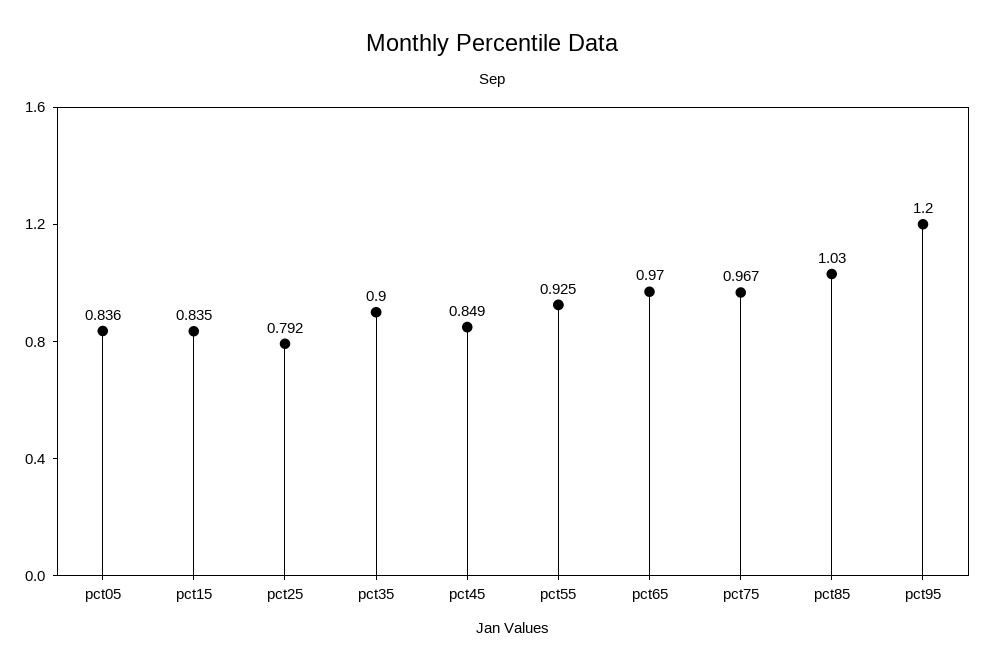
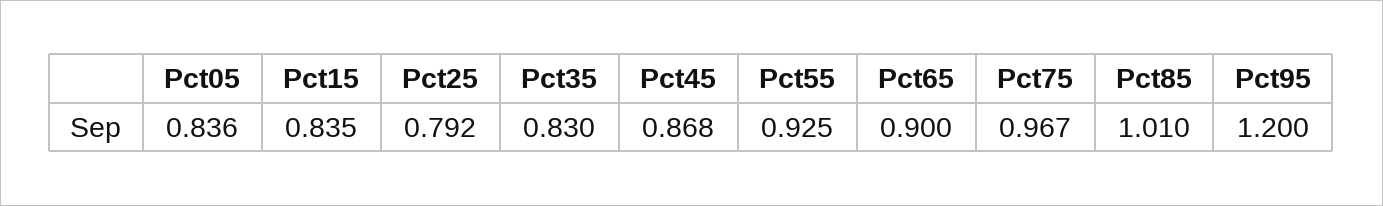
  {
    "pct05": 0.836,
    "pct15": 0.835,
    "pct25": 0.792,
-   "pct35": 0.9,
+   "pct35": 0.83,
-   "pct45": 0.849,
+   "pct45": 0.868,
    "pct55": 0.925,
-   "pct65": 0.97,
+   "pct65": 0.9,
    "pct75": 0.967,
-   "pct85": 1.03,
+   "pct85": 1.01,
    "pct95": 1.2
  }

